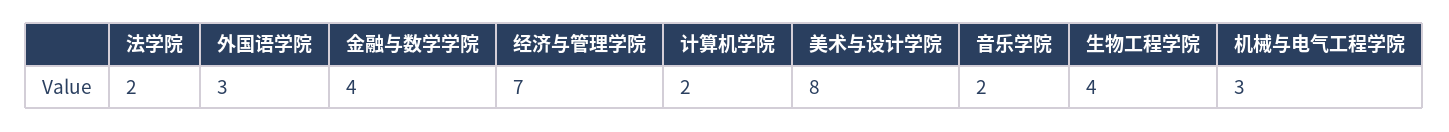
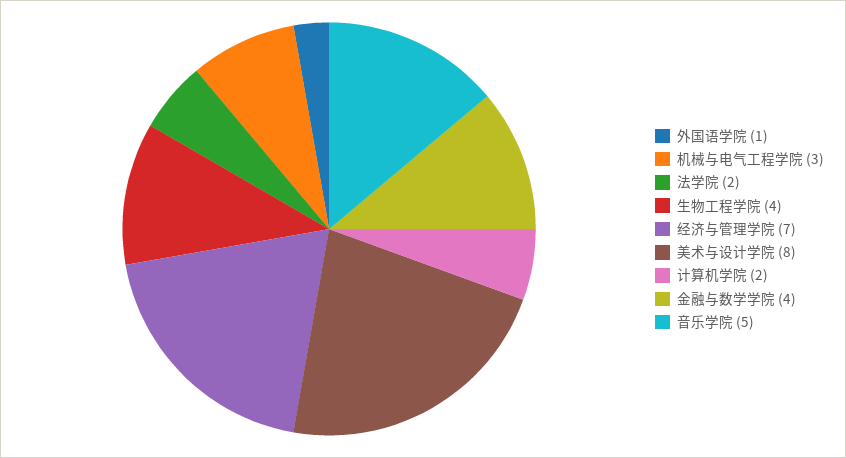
  {
    "法学院": 2,
-   "外国语学院": 3,
+   "外国语学院": 1,
    "金融与数学学院": 4,
    "经济与管理学院": 7,
    "计算机学院": 2,
    "美术与设计学院": 8,
-   "音乐学院": 2,
+   "音乐学院": 5,
    "生物工程学院": 4,
    "机械与电气工程学院": 3
  }

